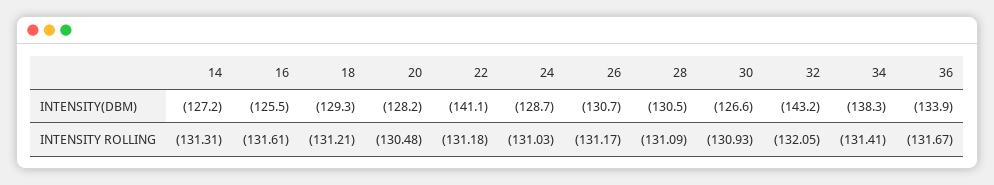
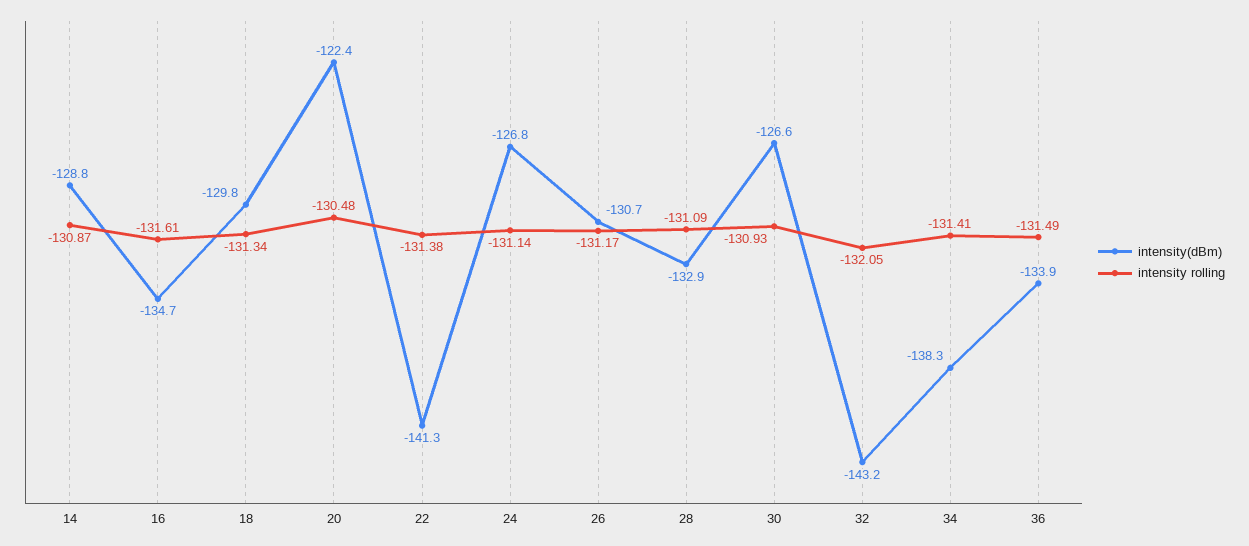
  {
    "INTENSITY(DBM)": {
-     "14": -127.2,
+     "14": -128.8,
-     "16": -125.5,
+     "16": -134.7,
-     "18": -129.3,
+     "18": -129.8,
-     "20": -128.2,
+     "20": -122.4,
-     "22": -141.1,
+     "22": -141.3,
-     "24": -128.7,
+     "24": -126.8,
      "26": -130.7,
-     "28": -130.5,
+     "28": -132.9,
      "30": -126.6,
      "32": -143.2,
      "34": -138.3,
      "36": -133.9
    },
    "INTENSITY ROLLING": {
-     "14": -131.31,
+     "14": -130.87,
      "16": -131.61,
-     "18": -131.21,
+     "18": -131.34,
      "20": -130.48,
-     "22": -131.18,
+     "22": -131.38,
-     "24": -131.03,
+     "24": -131.14,
      "26": -131.17,
      "28": -131.09,
      "30": -130.93,
      "32": -132.05,
      "34": -131.41,
-     "36": -131.67
+     "36": -131.49
    }
  }

